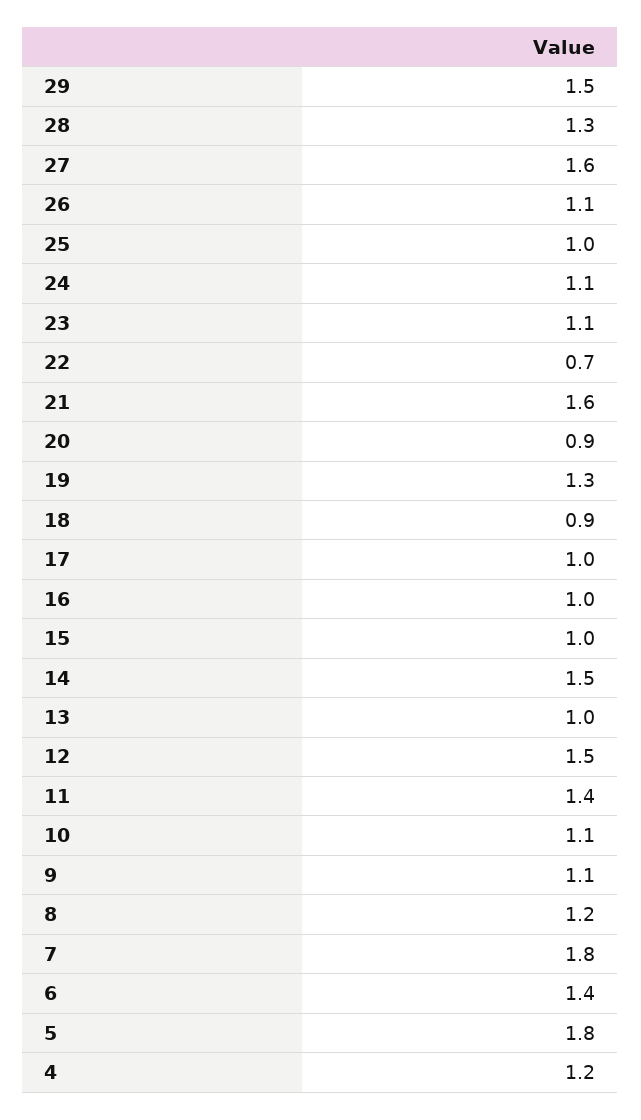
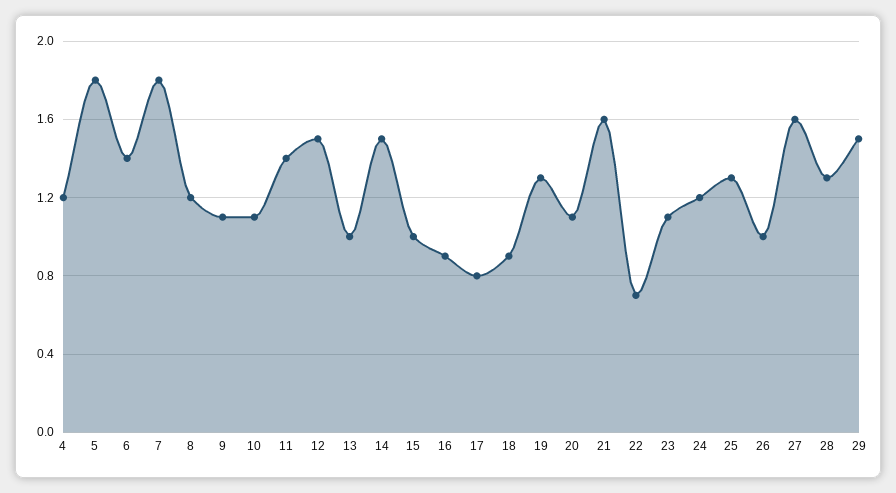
  {
    "29": 1.5,
    "28": 1.3,
    "27": 1.6,
-   "26": 1.1,
+   "26": 1,
-   "25": 1,
+   "25": 1.3,
-   "24": 1.1,
+   "24": 1.2,
    "23": 1.1,
    "22": 0.7,
    "21": 1.6,
-   "20": 0.9,
+   "20": 1.1,
    "19": 1.3,
    "18": 0.9,
-   "17": 1,
+   "17": 0.8,
-   "16": 1,
+   "16": 0.9,
    "15": 1,
    "14": 1.5,
    "13": 1,
    "12": 1.5,
    "11": 1.4,
    "10": 1.1,
    "9": 1.1,
    "8": 1.2,
    "7": 1.8,
    "6": 1.4,
    "5": 1.8,
    "4": 1.2
  }

